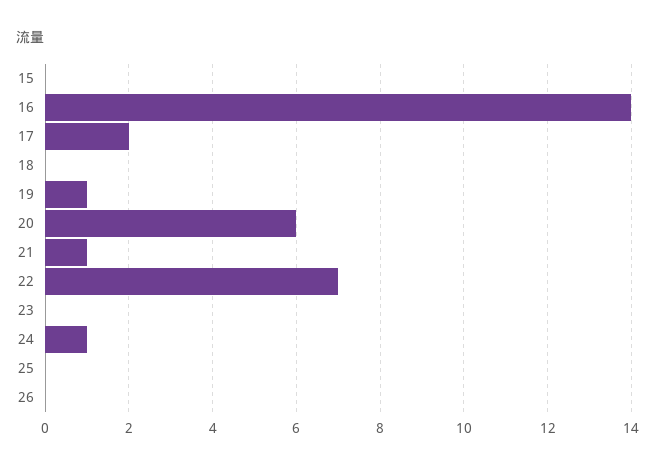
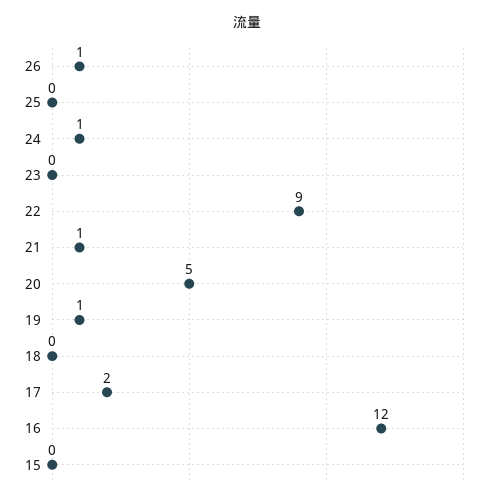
  {
    "15": 0,
-   "16": 14,
+   "16": 12,
    "17": 2,
    "18": 0,
    "19": 1,
-   "20": 6,
+   "20": 5,
    "21": 1,
-   "22": 7,
+   "22": 9,
    "23": 0,
    "24": 1,
    "25": 0,
-   "26": 0
+   "26": 1
  }

